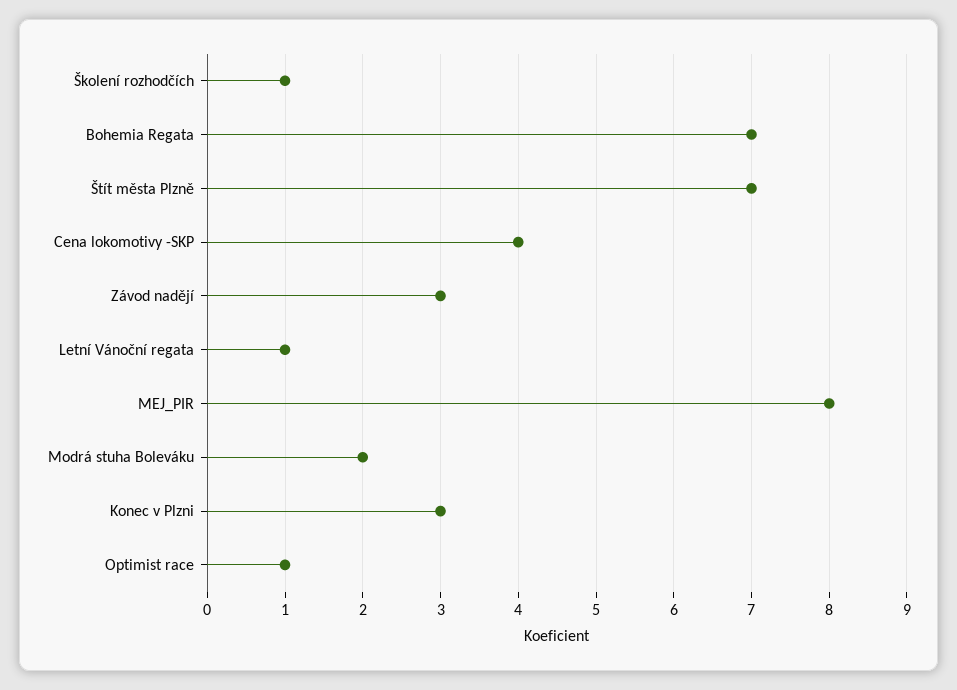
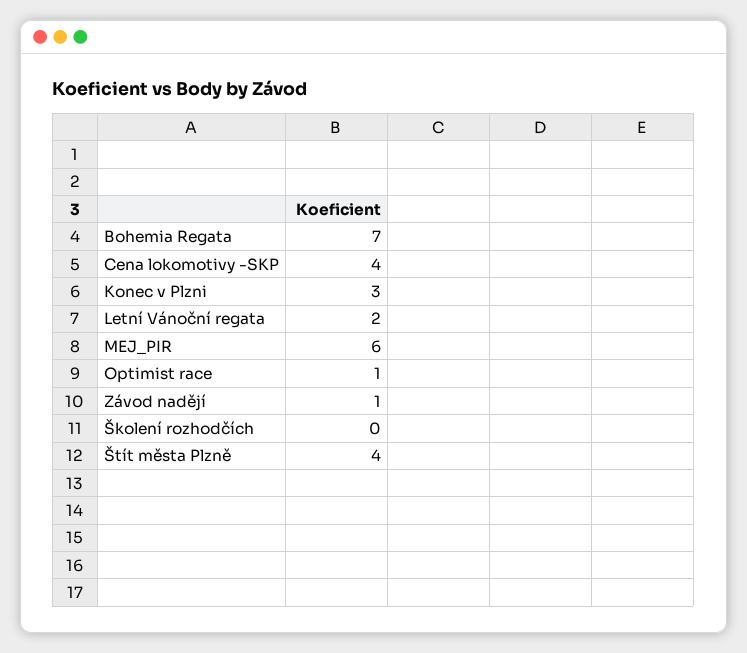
  {
-   "Školení rozhodčích": 1,
+   "Školení rozhodčích": 0,
    "Bohemia Regata": 7,
-   "Štít města Plzně": 7,
+   "Štít města Plzně": 4,
    "Cena lokomotivy -SKP": 4,
-   "Závod nadějí": 3,
+   "Závod nadějí": 1,
-   "Letní Vánoční regata": 1,
+   "Letní Vánoční regata": 2,
-   "MEJ_PIR": 8,
+   "MEJ_PIR": 6,
-   "Modrá stuha Boleváku": 2,
    "Konec v Plzni": 3,
    "Optimist race": 1
  }

